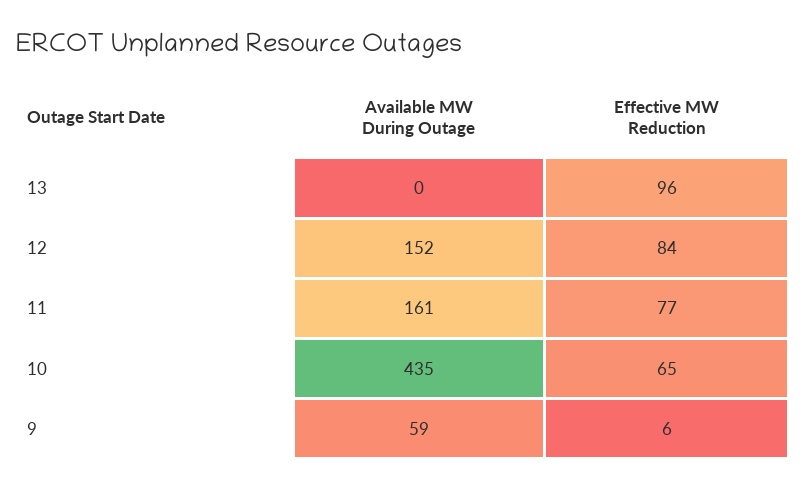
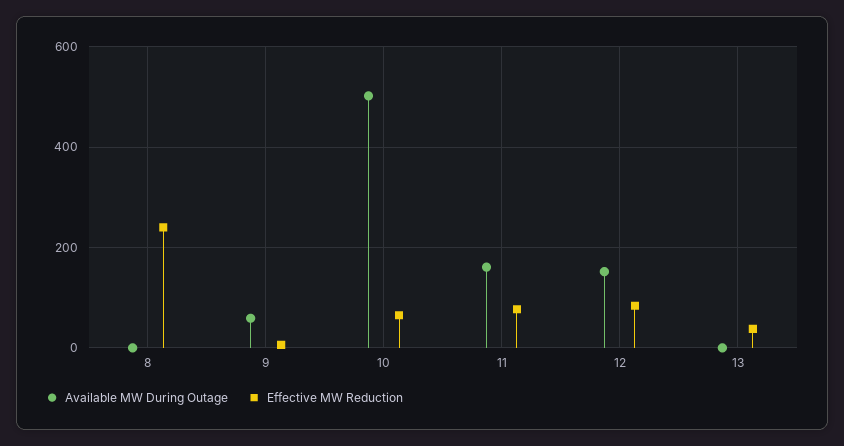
  {
    "Available MW During Outage": {
      "13": 0,
      "12": 152,
      "11": 161,
-     "10": 435,
+     "10": 500,
-     "9": 59
+     "9": 59,
+     "8": 0
    },
    "Effective MW Reduction": {
-     "13": 96,
+     "13": 40,
      "12": 84,
      "11": 77,
      "10": 65,
-     "9": 6
+     "9": 6,
+     "8": 240
    }
  }

